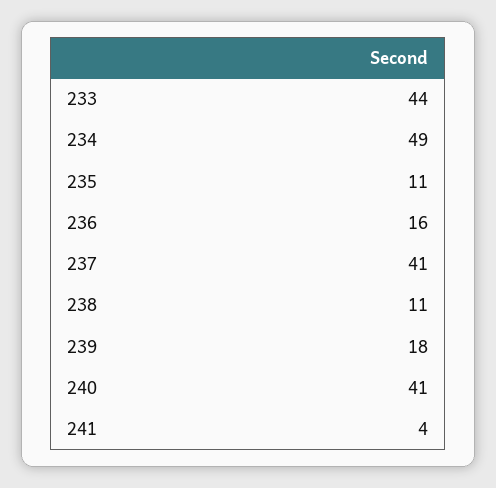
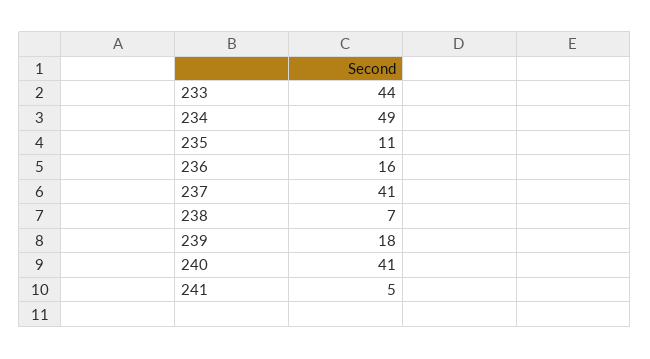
  {
    "233": 44,
    "234": 49,
    "235": 11,
    "236": 16,
    "237": 41,
-   "238": 11,
+   "238": 7,
    "239": 18,
    "240": 41,
-   "241": 4
+   "241": 5
  }

